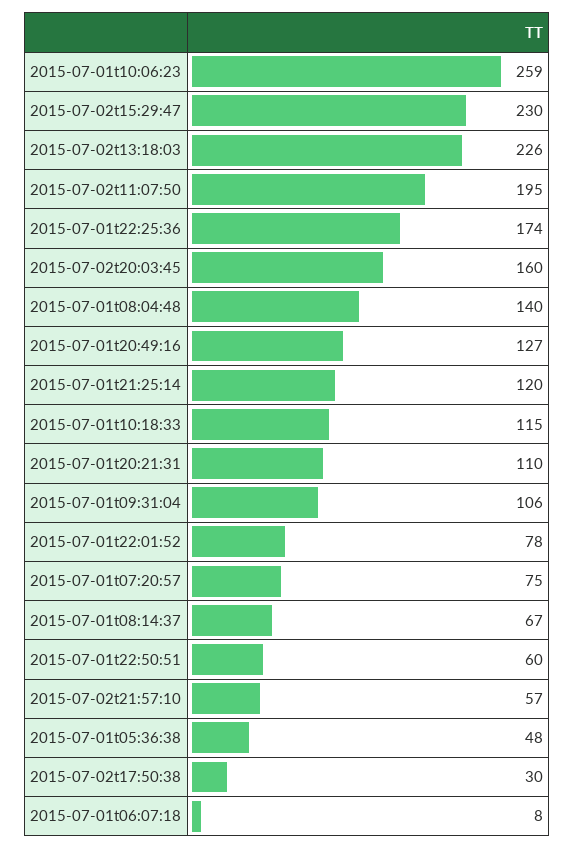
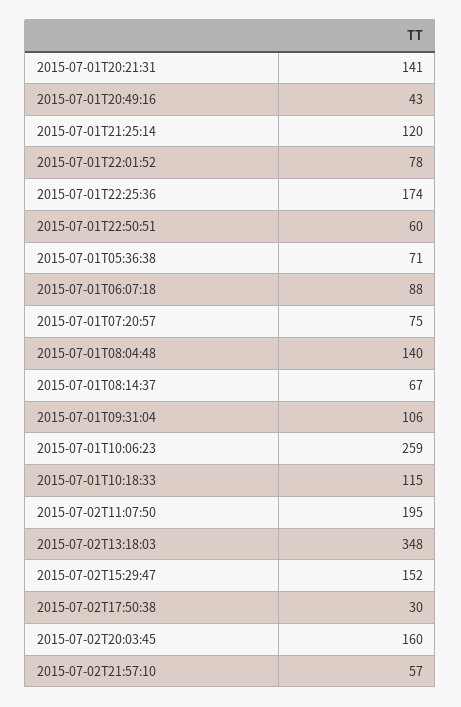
  {
    "2015-07-01t10:06:23": 259,
-   "2015-07-02t15:29:47": 230,
+   "2015-07-02t15:29:47": 152,
-   "2015-07-02t13:18:03": 226,
+   "2015-07-02t13:18:03": 348,
    "2015-07-02t11:07:50": 195,
    "2015-07-01t22:25:36": 174,
    "2015-07-02t20:03:45": 160,
    "2015-07-01t08:04:48": 140,
-   "2015-07-01t20:49:16": 127,
+   "2015-07-01t20:49:16": 43,
    "2015-07-01t21:25:14": 120,
    "2015-07-01t10:18:33": 115,
-   "2015-07-01t20:21:31": 110,
+   "2015-07-01t20:21:31": 141,
    "2015-07-01t09:31:04": 106,
    "2015-07-01t22:01:52": 78,
    "2015-07-01t07:20:57": 75,
    "2015-07-01t08:14:37": 67,
    "2015-07-01t22:50:51": 60,
    "2015-07-02t21:57:10": 57,
-   "2015-07-01t05:36:38": 48,
+   "2015-07-01t05:36:38": 71,
    "2015-07-02t17:50:38": 30,
-   "2015-07-01t06:07:18": 8
+   "2015-07-01t06:07:18": 88
  }

